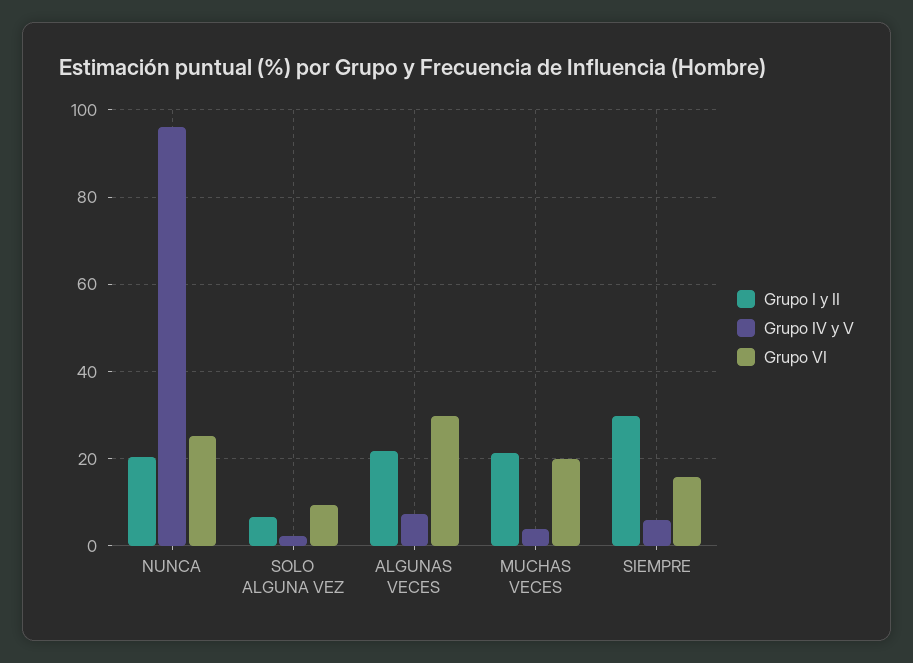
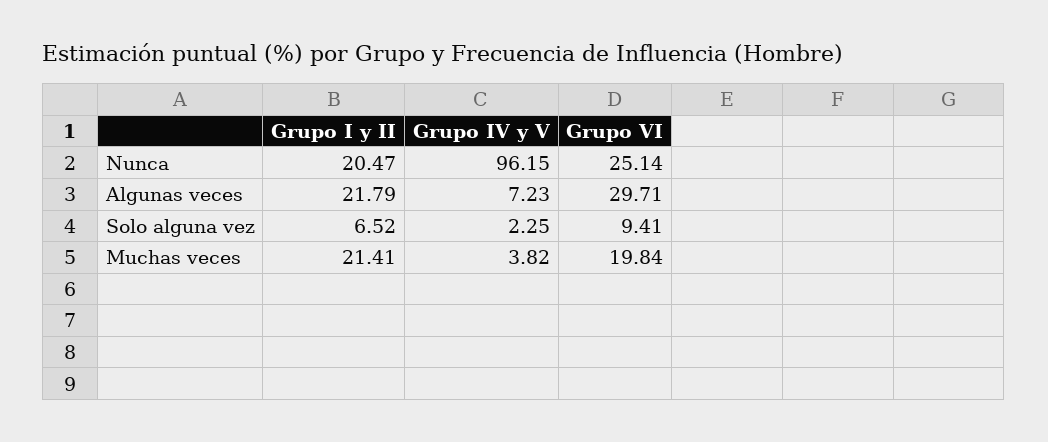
  {
    "Grupo I y II": {
      "NUNCA": 20.47,
      "SOLO ALGUNA VEZ": 6.52,
      "ALGUNAS VECES": 21.79,
-     "MUCHAS VECES": 21.41,
+     "MUCHAS VECES": 21.41
-     "SIEMPRE": 30
    },
    "Grupo IV y V": {
      "NUNCA": 96.15,
      "SOLO ALGUNA VEZ": 2.25,
      "ALGUNAS VECES": 7.23,
-     "MUCHAS VECES": 3.82,
+     "MUCHAS VECES": 3.82
-     "SIEMPRE": 6
    },
    "Grupo VI": {
      "NUNCA": 25.14,
      "SOLO ALGUNA VEZ": 9.41,
      "ALGUNAS VECES": 29.71,
-     "MUCHAS VECES": 19.84,
+     "MUCHAS VECES": 19.84
-     "SIEMPRE": 16
    }
  }

